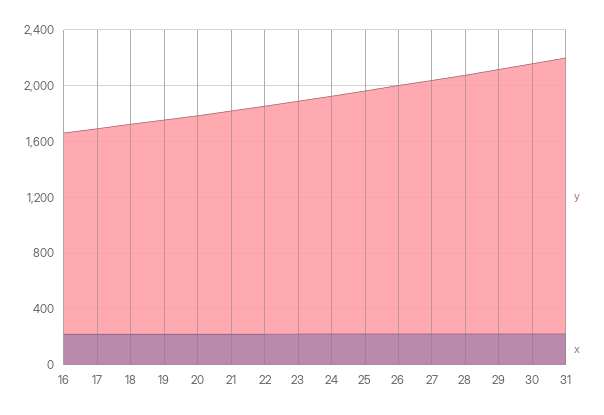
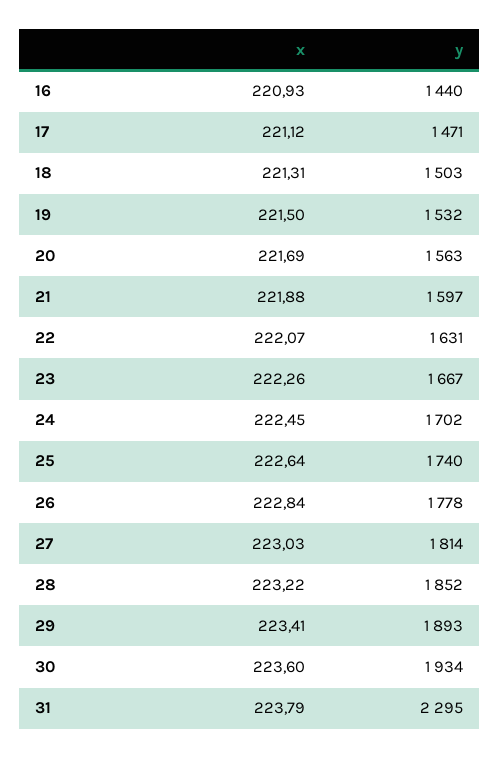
  {
    "y": {
      "16": 1440,
      "17": 1471,
      "18": 1503,
      "19": 1532,
      "20": 1563,
      "21": 1597,
      "22": 1631,
      "23": 1667,
      "24": 1702,
      "25": 1740,
      "26": 1778,
      "27": 1814,
      "28": 1852,
      "29": 1893,
      "30": 1934,
-     "31": 2000
+     "31": 2295
    },
    "x": {
      "16": 220.93,
      "17": 221.12,
      "18": 221.31,
      "19": 221.5,
      "20": 221.69,
      "21": 221.88,
      "22": 222.07,
      "23": 222.26,
      "24": 222.45,
      "25": 222.64,
      "26": 222.84,
      "27": 223.03,
      "28": 223.22,
      "29": 223.41,
      "30": 223.6,
      "31": 223.79
    }
  }

